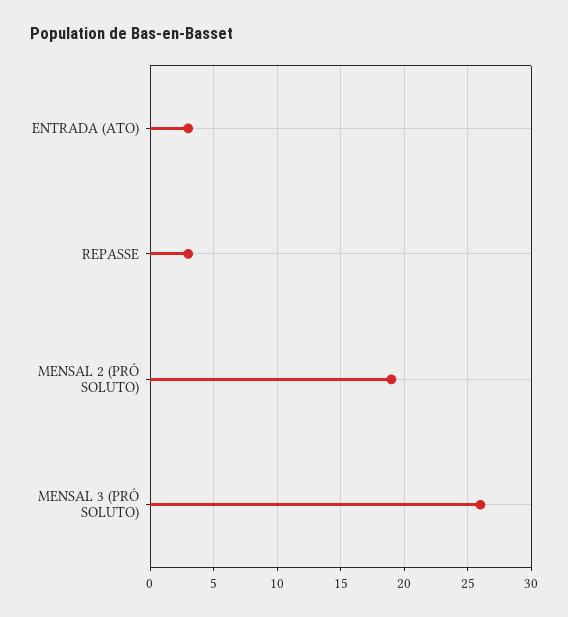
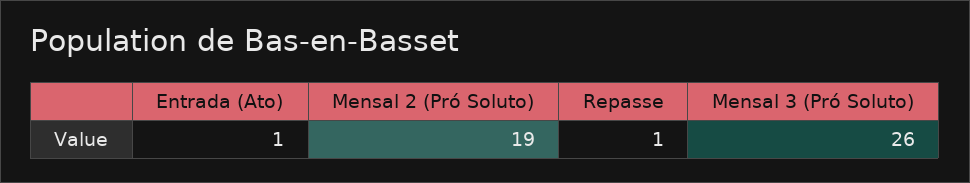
  {
-   "ENTRADA (ATO)": 3,
+   "ENTRADA (ATO)": 1,
-   "REPASSE": 3,
+   "REPASSE": 1,
    "MENSAL 2 (PRÓ SOLUTO)": 19,
    "MENSAL 3 (PRÓ SOLUTO)": 26
  }

